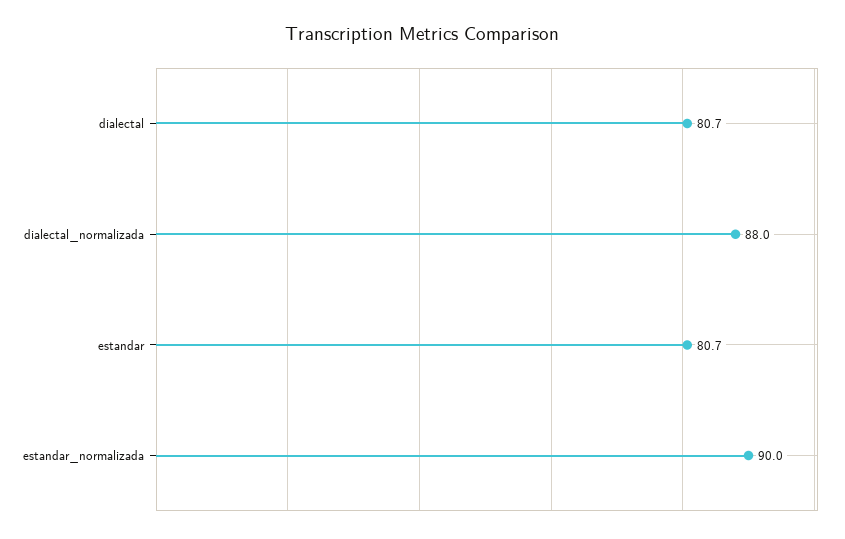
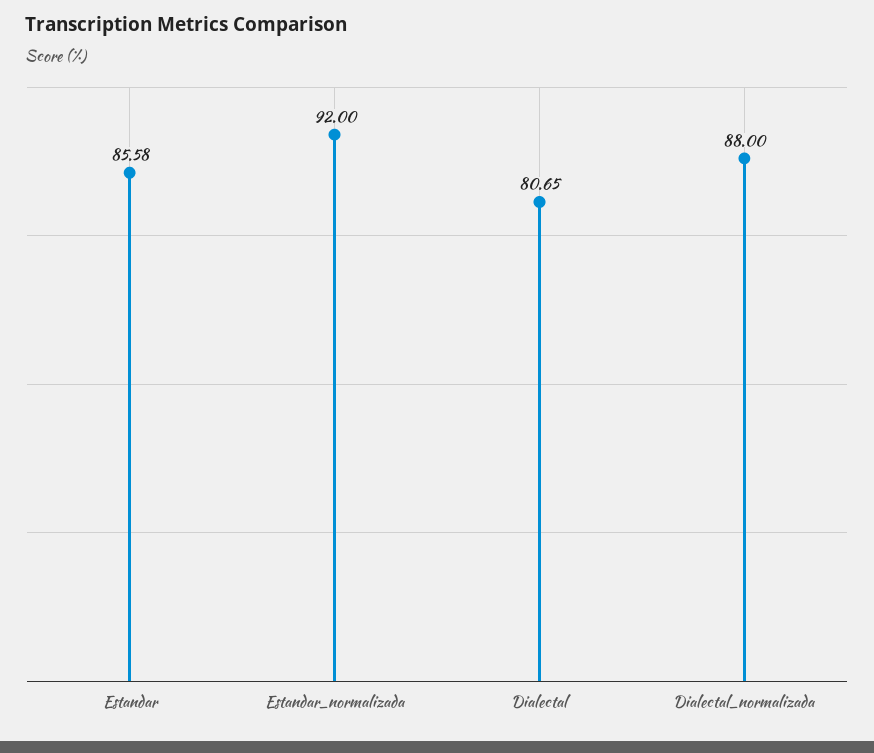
  {
    "dialectal": 80.65,
    "dialectal_normalizada": 88,
-   "estandar": 80.7,
+   "estandar": 85.58,
-   "estandar_normalizada": 90
+   "estandar_normalizada": 92
  }

